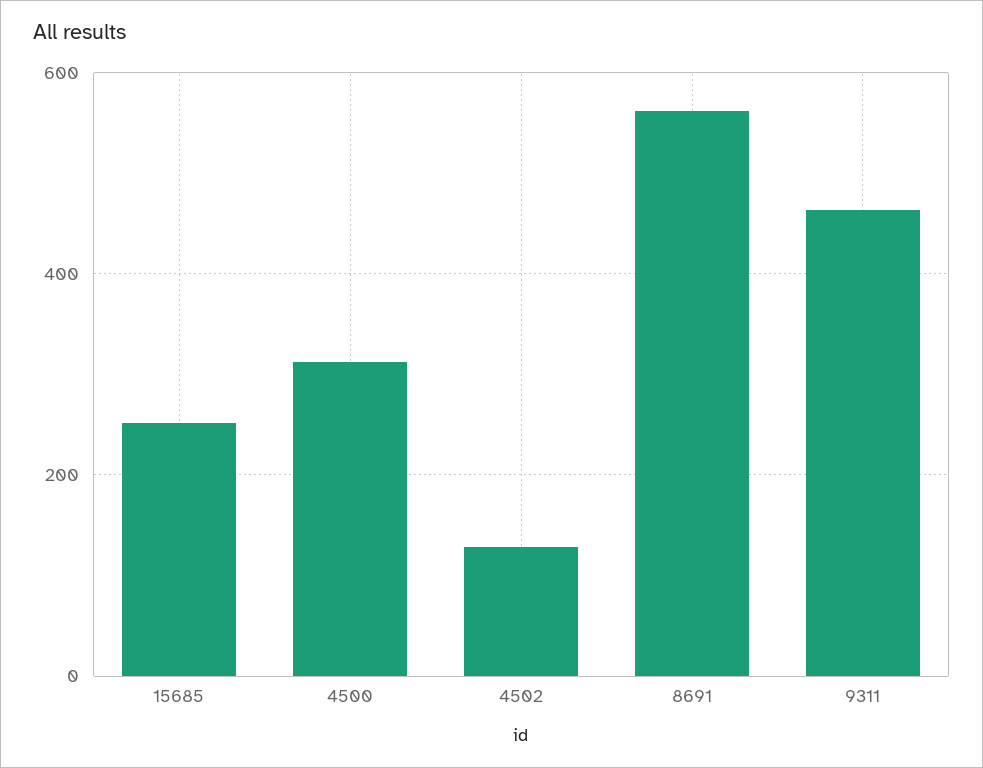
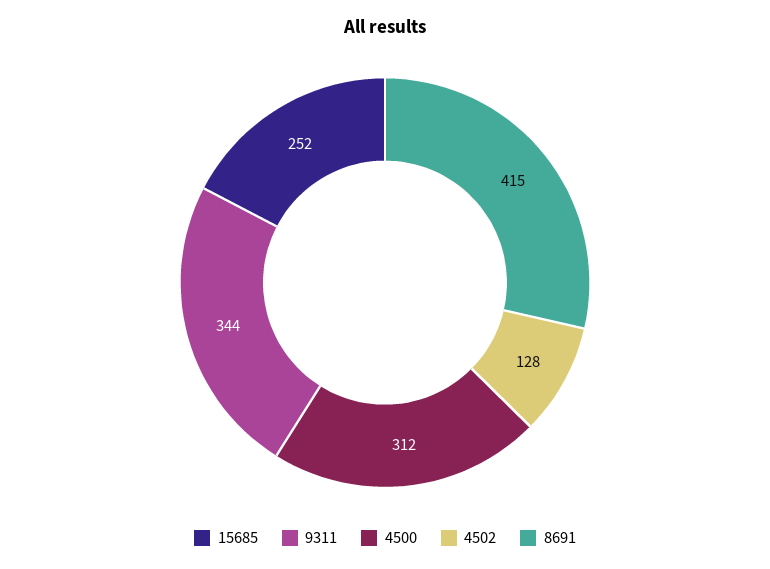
  {
    "15685": 252,
    "4500": 312,
    "4502": 128,
-   "8691": 560,
+   "8691": 415,
-   "9311": 460
+   "9311": 344
  }

